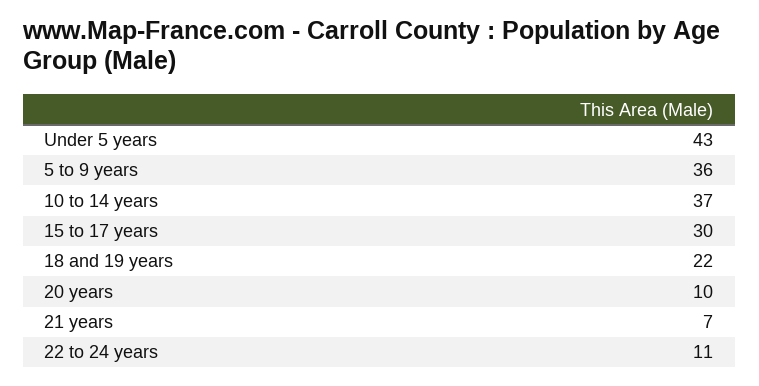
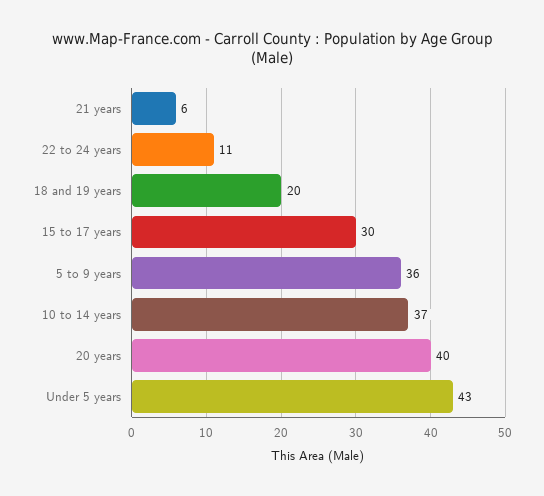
  {
    "Under 5 years": 43,
    "5 to 9 years": 36,
    "10 to 14 years": 37,
    "15 to 17 years": 30,
-   "18 and 19 years": 22,
+   "18 and 19 years": 20,
-   "20 years": 10,
+   "20 years": 40,
-   "21 years": 7,
+   "21 years": 6,
    "22 to 24 years": 11
  }

